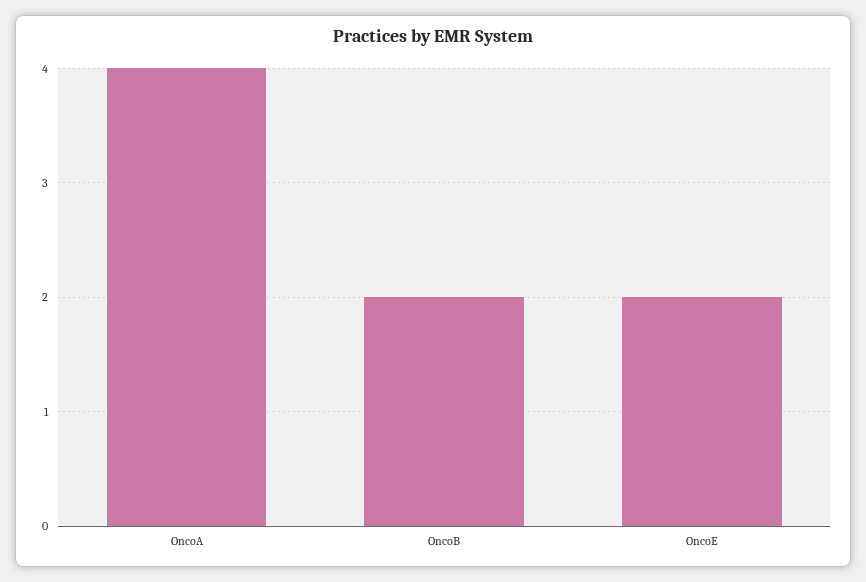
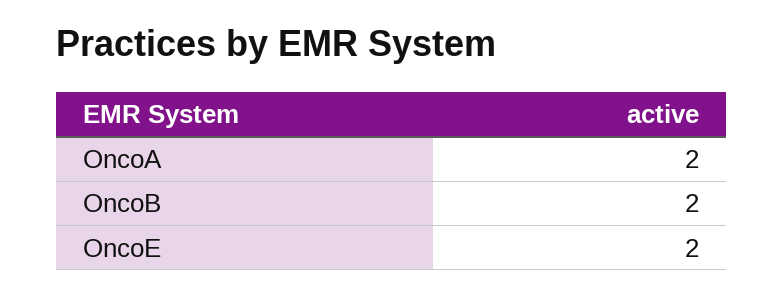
  {
-   "OncoA": 4,
+   "OncoA": 2,
    "OncoB": 2,
    "OncoE": 2
  }

